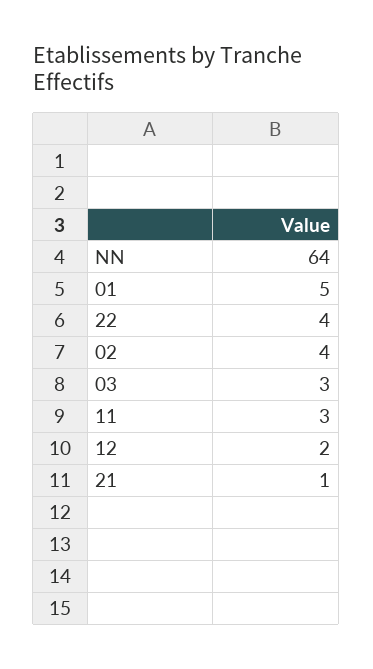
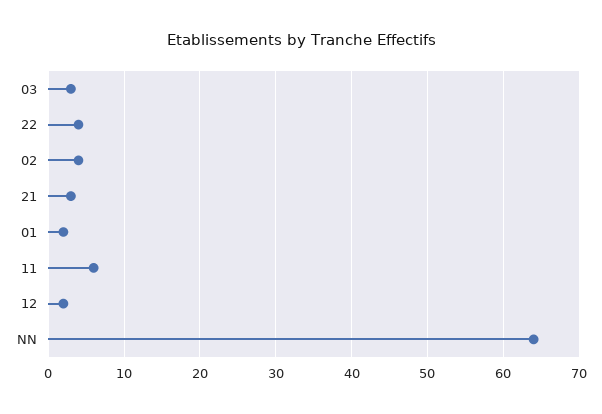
  {
    "NN": 64,
-   "01": 5,
+   "01": 2,
    "22": 4,
    "02": 4,
    "03": 3,
-   "11": 3,
+   "11": 6,
    "12": 2,
-   "21": 1
+   "21": 3
  }

